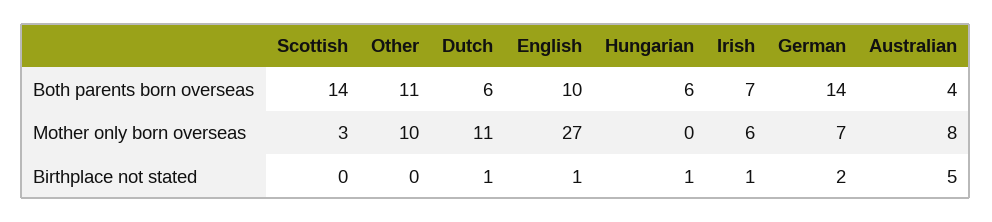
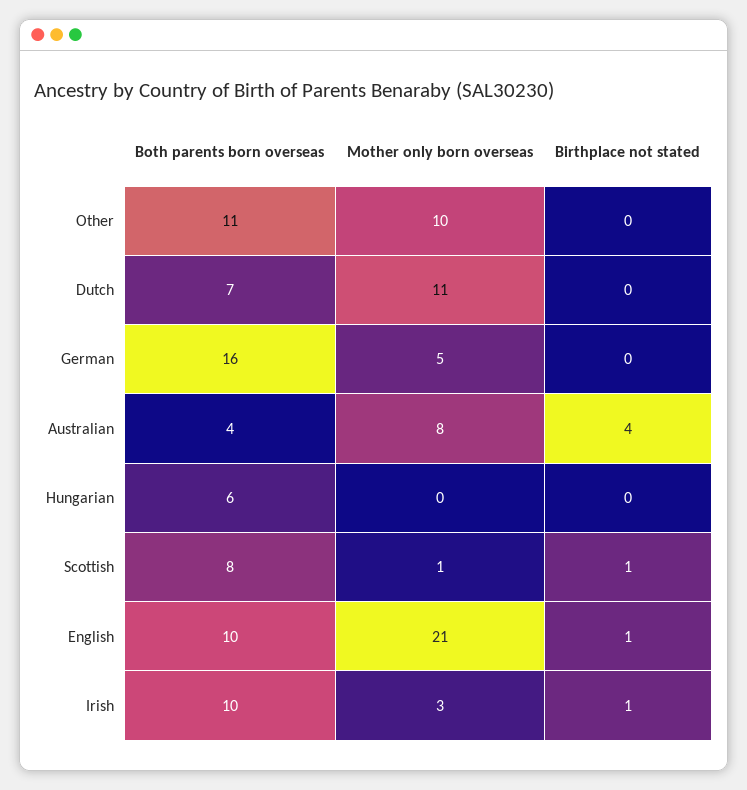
  {
    "Scottish": {
-     "Both parents born overseas": 14,
+     "Both parents born overseas": 8,
-     "Mother only born overseas": 3,
+     "Mother only born overseas": 1,
-     "Birthplace not stated": 0
+     "Birthplace not stated": 1
    },
    "Other": {
      "Both parents born overseas": 11,
      "Mother only born overseas": 10,
      "Birthplace not stated": 0
    },
    "Dutch": {
-     "Both parents born overseas": 6,
+     "Both parents born overseas": 7,
      "Mother only born overseas": 11,
-     "Birthplace not stated": 1
+     "Birthplace not stated": 0
    },
    "English": {
      "Both parents born overseas": 10,
-     "Mother only born overseas": 27,
+     "Mother only born overseas": 21,
      "Birthplace not stated": 1
    },
    "Hungarian": {
      "Both parents born overseas": 6,
      "Mother only born overseas": 0,
-     "Birthplace not stated": 1
+     "Birthplace not stated": 0
    },
    "Irish": {
-     "Both parents born overseas": 7,
+     "Both parents born overseas": 10,
-     "Mother only born overseas": 6,
+     "Mother only born overseas": 3,
      "Birthplace not stated": 1
    },
    "German": {
-     "Both parents born overseas": 14,
+     "Both parents born overseas": 16,
-     "Mother only born overseas": 7,
+     "Mother only born overseas": 5,
-     "Birthplace not stated": 2
+     "Birthplace not stated": 0
    },
    "Australian": {
      "Both parents born overseas": 4,
      "Mother only born overseas": 8,
-     "Birthplace not stated": 5
+     "Birthplace not stated": 4
    }
  }

